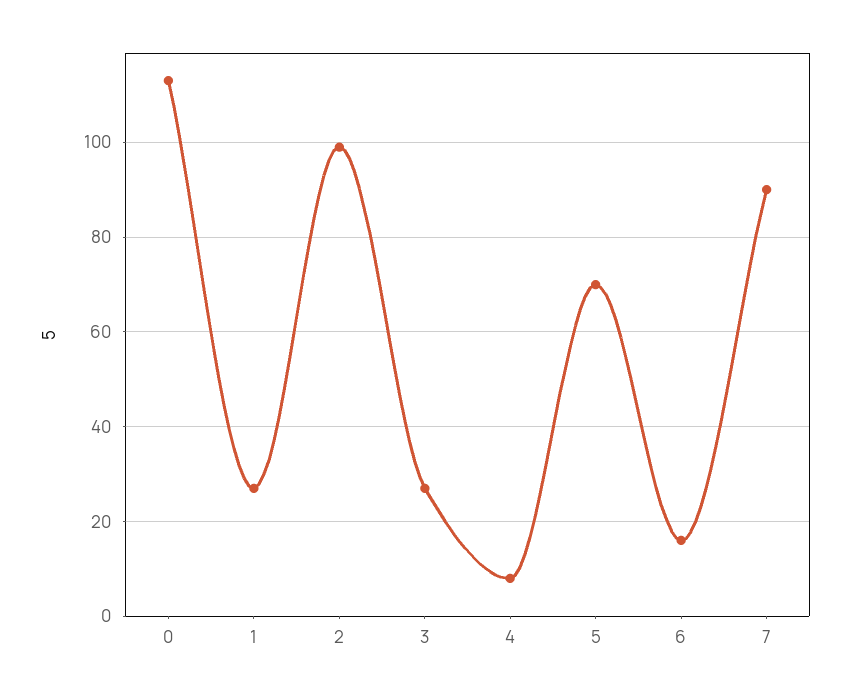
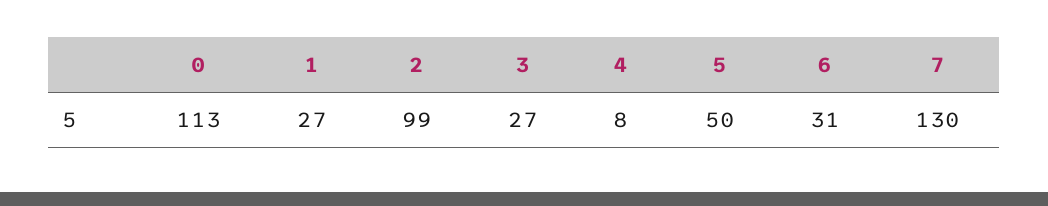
  {
    "0": 113,
    "1": 27,
    "2": 99,
    "3": 27,
    "4": 8,
-   "5": 70,
+   "5": 50,
-   "6": 15,
+   "6": 31,
-   "7": 90
+   "7": 130
  }

